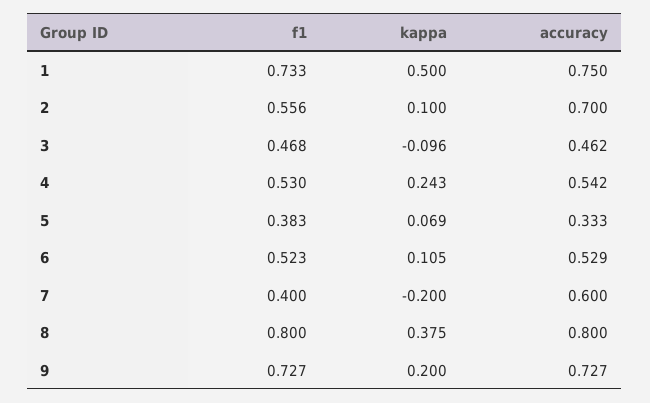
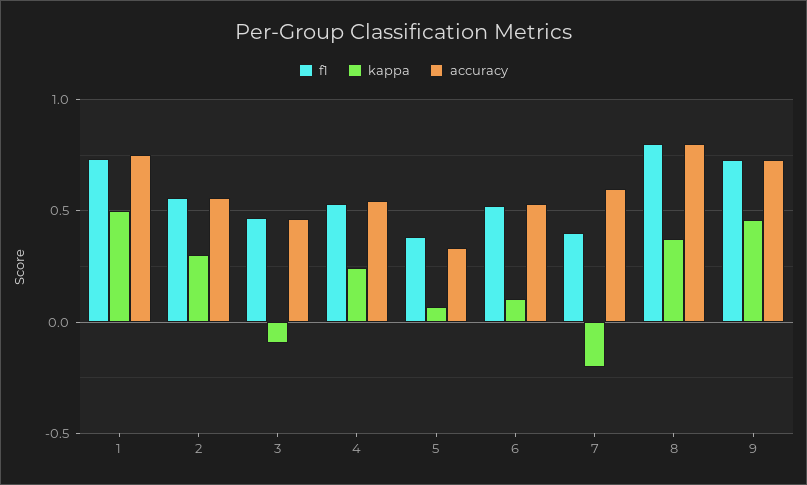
  {
    "f1": {
      "1": 0.733,
      "2": 0.556,
      "3": 0.468,
      "4": 0.53,
      "5": 0.383,
      "6": 0.523,
      "7": 0.4,
      "8": 0.8,
      "9": 0.727
    },
    "kappa": {
      "1": 0.5,
-     "2": 0.1,
+     "2": 0.3,
      "3": -0.096,
      "4": 0.243,
      "5": 0.069,
      "6": 0.105,
      "7": -0.2,
      "8": 0.375,
-     "9": 0.2
+     "9": 0.45
    },
    "accuracy": {
      "1": 0.75,
-     "2": 0.7,
+     "2": 0.55,
      "3": 0.462,
      "4": 0.542,
      "5": 0.333,
      "6": 0.529,
      "7": 0.6,
      "8": 0.8,
      "9": 0.727
    }
  }

